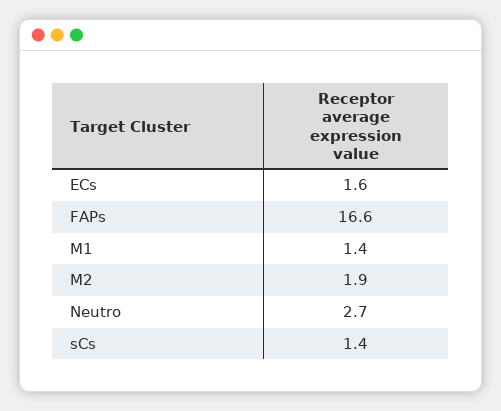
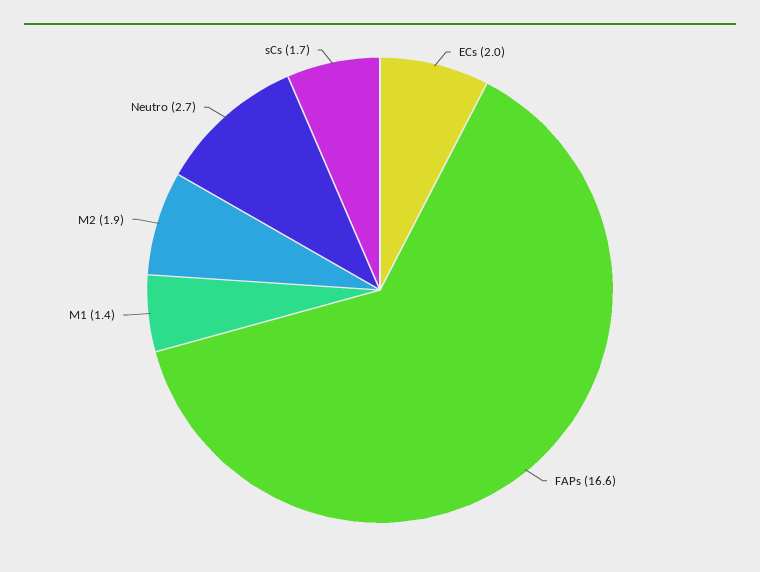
  {
-   "ECs": 1.6,
+   "ECs": 2,
    "FAPs": 16.6,
    "M1": 1.4,
    "M2": 1.9,
    "Neutro": 2.7,
-   "sCs": 1.4
+   "sCs": 1.7
  }

